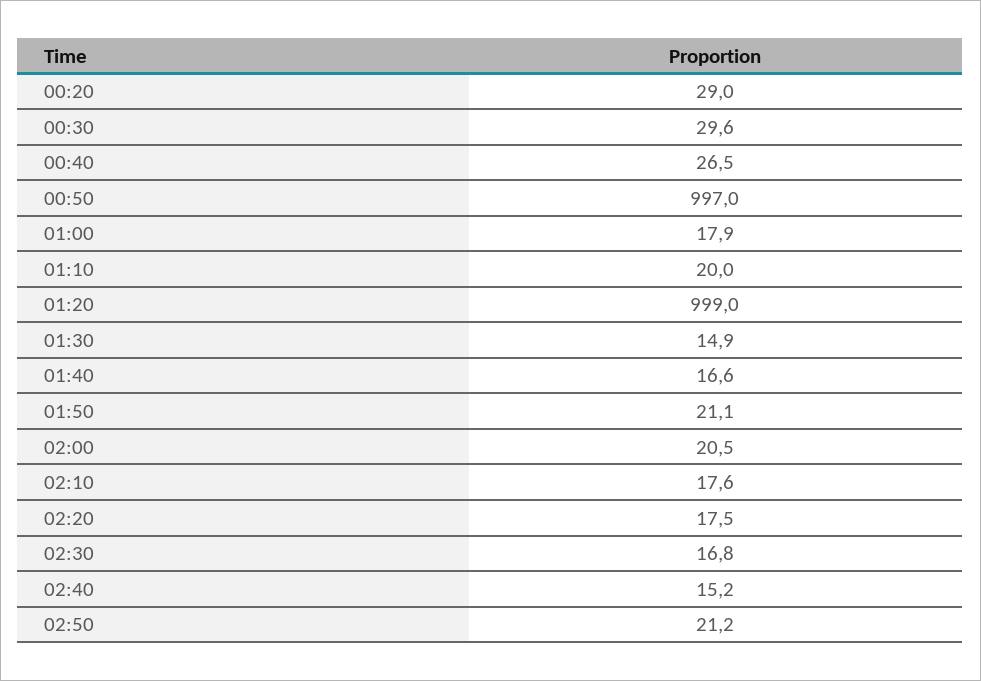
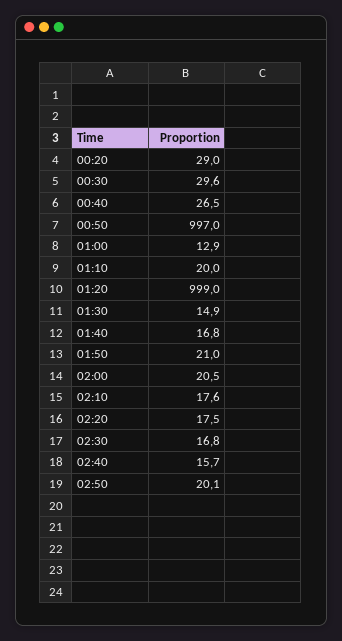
  {
    "00:20": 29,
    "00:30": 29.6,
    "00:40": 26.5,
    "00:50": 997,
-   "01:00": 17.9,
+   "01:00": 12.9,
    "01:10": 20,
    "01:20": 999,
    "01:30": 14.9,
-   "01:40": 16.6,
+   "01:40": 16.8,
-   "01:50": 21.1,
+   "01:50": 21,
    "02:00": 20.5,
    "02:10": 17.6,
    "02:20": 17.5,
    "02:30": 16.8,
-   "02:40": 15.2,
+   "02:40": 15.7,
-   "02:50": 21.2
+   "02:50": 20.1
  }

